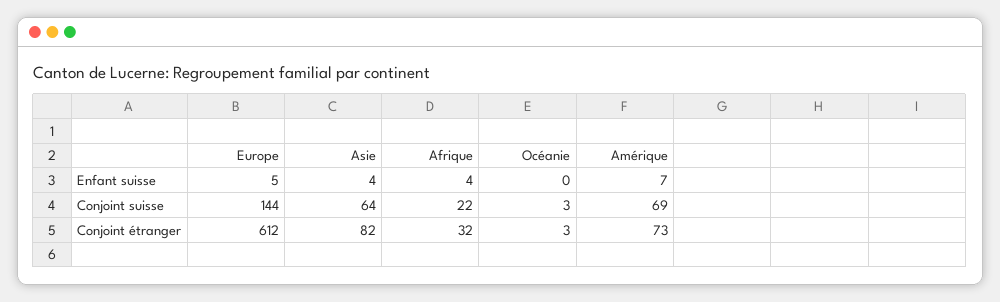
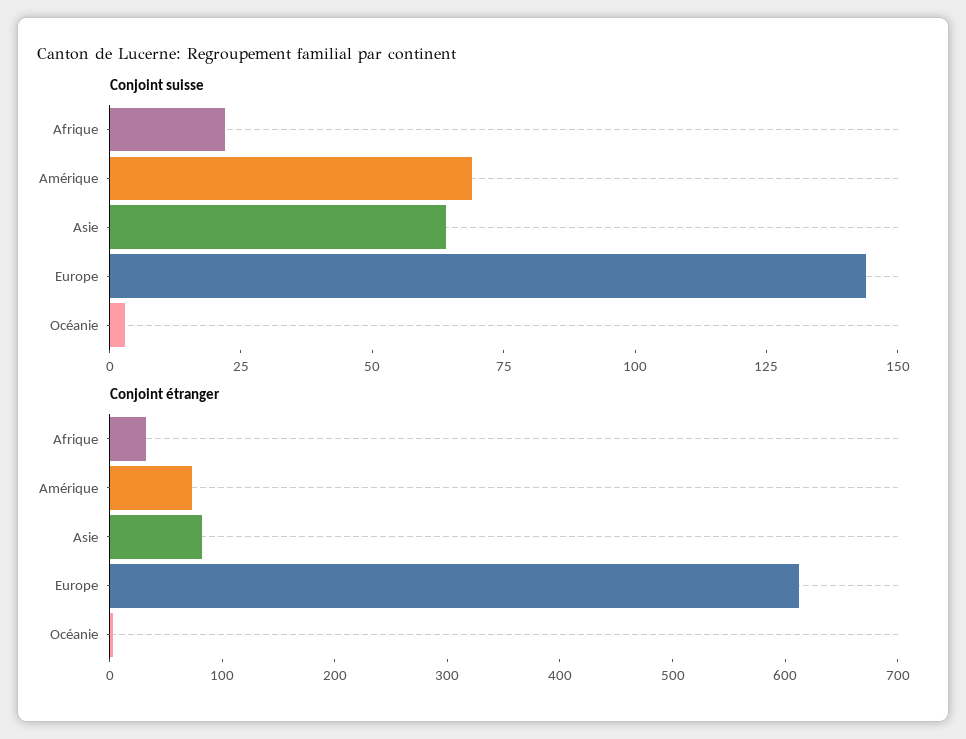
  {
-   "Enfant suisse": {
-     "Europe": 5,
-     "Asie": 4,
-     "Afrique": 4,
-     "Océanie": 0,
-     "Amérique": 7
-   },
    "Conjoint suisse": {
      "Europe": 144,
      "Asie": 64,
      "Afrique": 22,
      "Océanie": 3,
      "Amérique": 69
    },
    "Conjoint étranger": {
      "Europe": 612,
      "Asie": 82,
      "Afrique": 32,
      "Océanie": 3,
      "Amérique": 73
    }
  }

